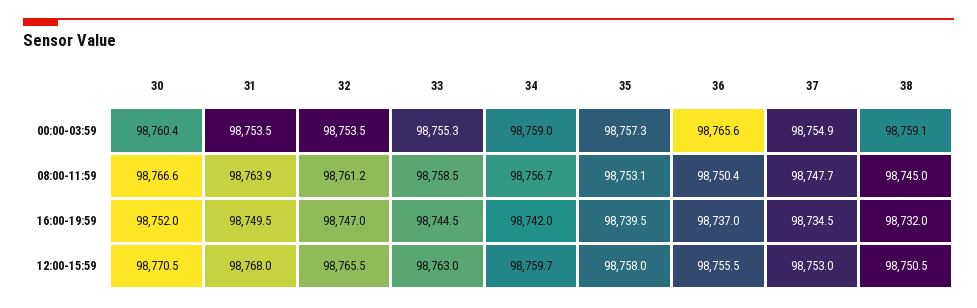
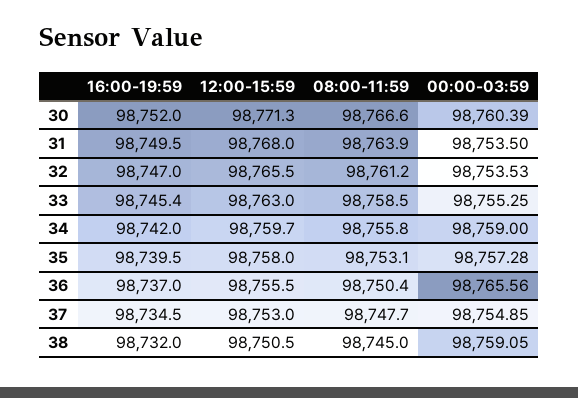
  {
    "30": {
      "00:00-03:59": 98760.39,
      "08:00-11:59": 98766.6,
      "16:00-19:59": 98752,
-     "12:00-15:59": 98770.5
+     "12:00-15:59": 98771.3
    },
    "31": {
      "00:00-03:59": 98753.5,
      "08:00-11:59": 98763.9,
      "16:00-19:59": 98749.5,
      "12:00-15:59": 98768
    },
    "32": {
      "00:00-03:59": 98753.53,
      "08:00-11:59": 98761.2,
      "16:00-19:59": 98747,
      "12:00-15:59": 98765.5
    },
    "33": {
      "00:00-03:59": 98755.25,
      "08:00-11:59": 98758.5,
-     "16:00-19:59": 98744.5,
+     "16:00-19:59": 98745.4,
      "12:00-15:59": 98763
    },
    "34": {
      "00:00-03:59": 98759,
-     "08:00-11:59": 98756.7,
+     "08:00-11:59": 98755.8,
      "16:00-19:59": 98742,
      "12:00-15:59": 98759.7
    },
    "35": {
      "00:00-03:59": 98757.28,
      "08:00-11:59": 98753.1,
      "16:00-19:59": 98739.5,
      "12:00-15:59": 98758
    },
    "36": {
      "00:00-03:59": 98765.56,
      "08:00-11:59": 98750.4,
      "16:00-19:59": 98737,
      "12:00-15:59": 98755.5
    },
    "37": {
      "00:00-03:59": 98754.85,
      "08:00-11:59": 98747.7,
      "16:00-19:59": 98734.5,
      "12:00-15:59": 98753
    },
    "38": {
      "00:00-03:59": 98759.05,
      "08:00-11:59": 98745,
      "16:00-19:59": 98732,
      "12:00-15:59": 98750.5
    }
  }

